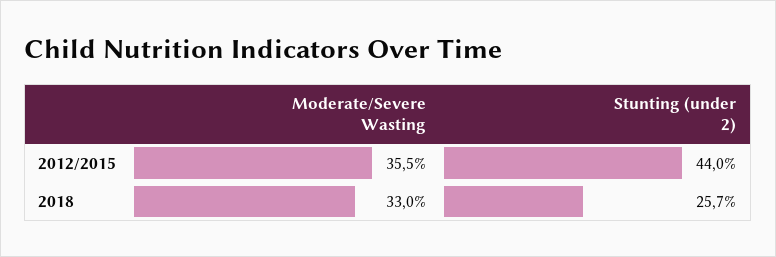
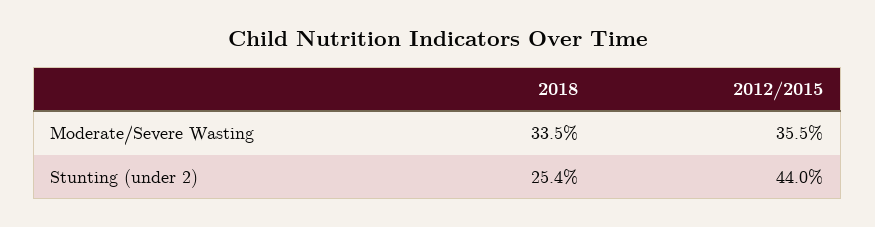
  {
    "Moderate/Severe Wasting": {
      "2012/2015": 35.5,
-     "2018": 33
+     "2018": 33.5
    },
    "Stunting (under 2)": {
      "2012/2015": 44,
-     "2018": 25.7
+     "2018": 25.4
    }
  }

